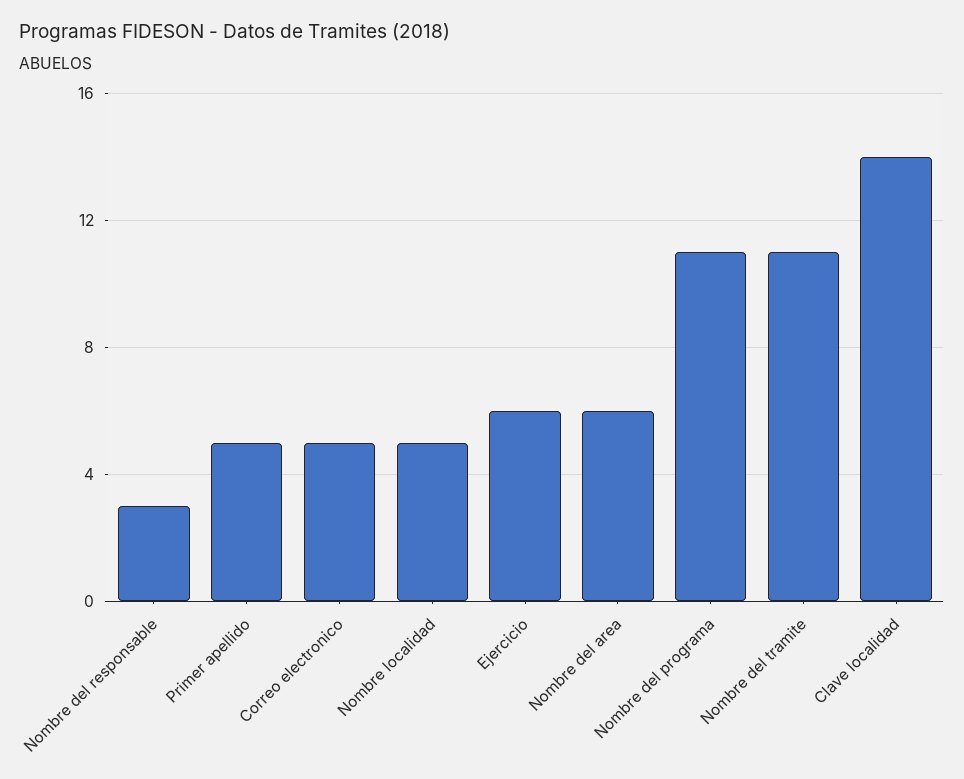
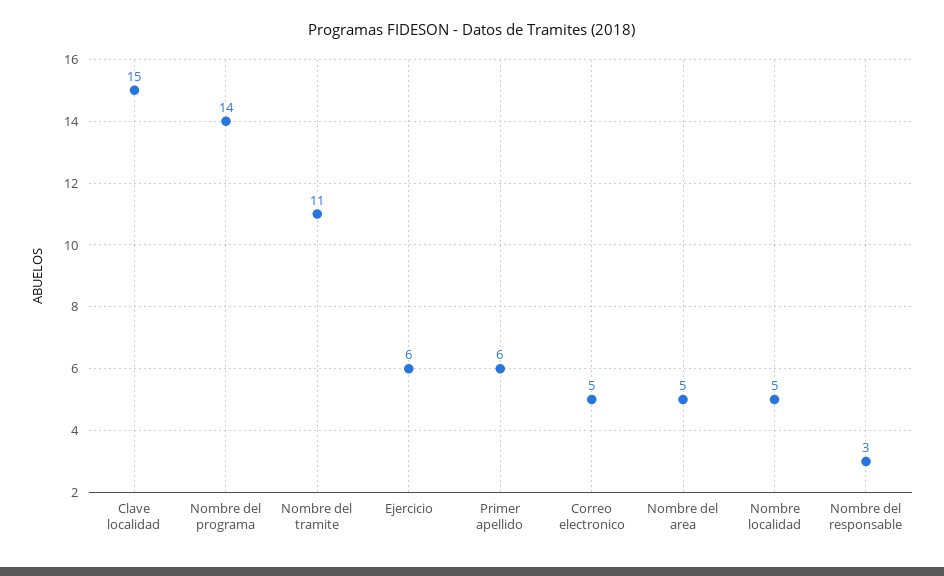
  {
    "Nombre del responsable": 3,
-   "Primer apellido": 5,
+   "Primer apellido": 6,
    "Correo electronico": 5,
    "Nombre localidad": 5,
    "Ejercicio": 6,
-   "Nombre del area": 6,
+   "Nombre del area": 5,
-   "Nombre del programa": 11,
+   "Nombre del programa": 14,
    "Nombre del tramite": 11,
-   "Clave localidad": 14
+   "Clave localidad": 15
  }

